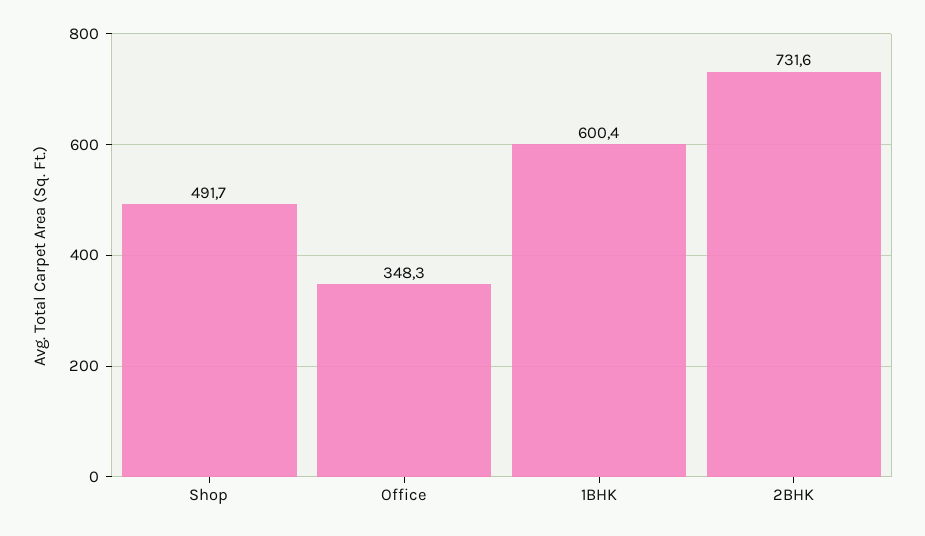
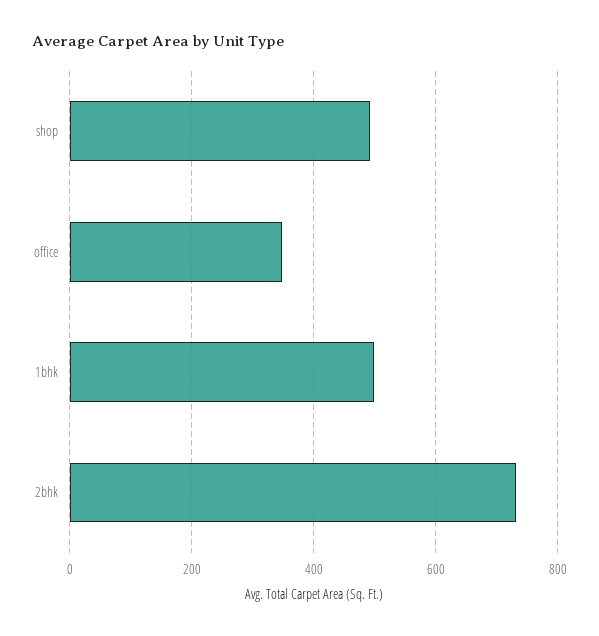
  {
    "Shop": 491.7,
    "Office": 348.3,
-   "1BHK": 600.4,
+   "1BHK": 500,
    "2BHK": 731.6
  }

